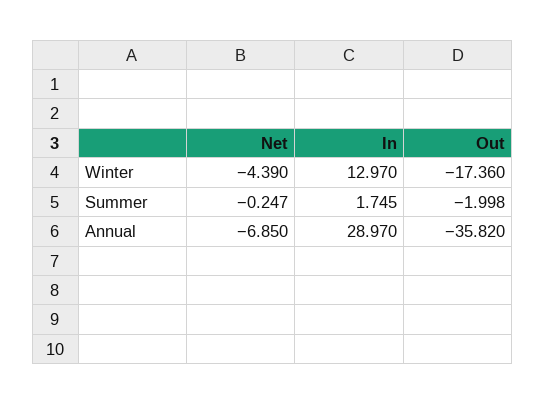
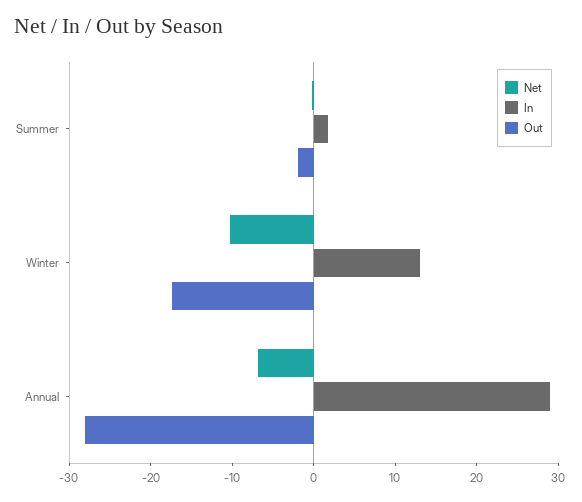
  {
    "Net": {
-     "Winter": -4.39,
+     "Winter": -10,
      "Summer": -0.247,
      "Annual": -6.85
    },
    "In": {
      "Winter": 12.97,
      "Summer": 1.745,
      "Annual": 28.97
    },
    "Out": {
      "Winter": -17.36,
      "Summer": -1.998,
-     "Annual": -35.82
+     "Annual": -28
    }
  }

